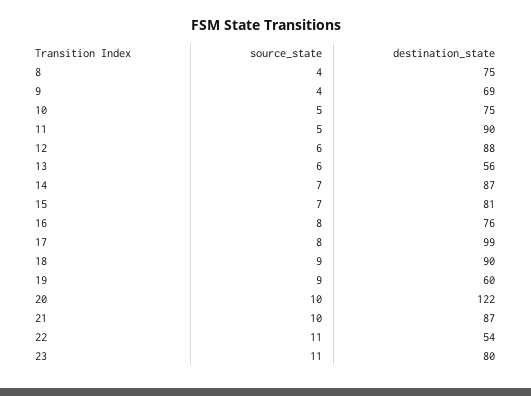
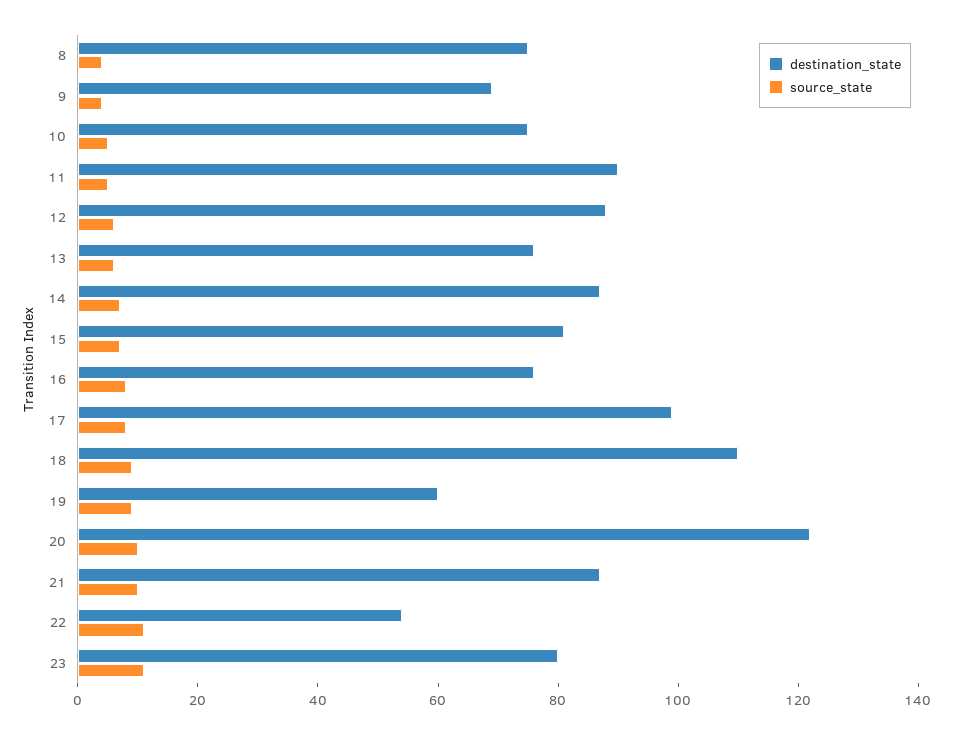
  {
    "source_state": {
      "8": 4,
      "9": 4,
      "10": 5,
      "11": 5,
      "12": 6,
      "13": 6,
      "14": 7,
      "15": 7,
      "16": 8,
      "17": 8,
      "18": 9,
      "19": 9,
      "20": 10,
      "21": 10,
      "22": 11,
      "23": 11
    },
    "destination_state": {
      "8": 75,
      "9": 69,
      "10": 75,
      "11": 90,
      "12": 88,
-     "13": 56,
+     "13": 75,
      "14": 87,
      "15": 81,
      "16": 76,
      "17": 99,
-     "18": 90,
+     "18": 110,
      "19": 60,
      "20": 122,
      "21": 87,
      "22": 54,
      "23": 80
    }
  }

